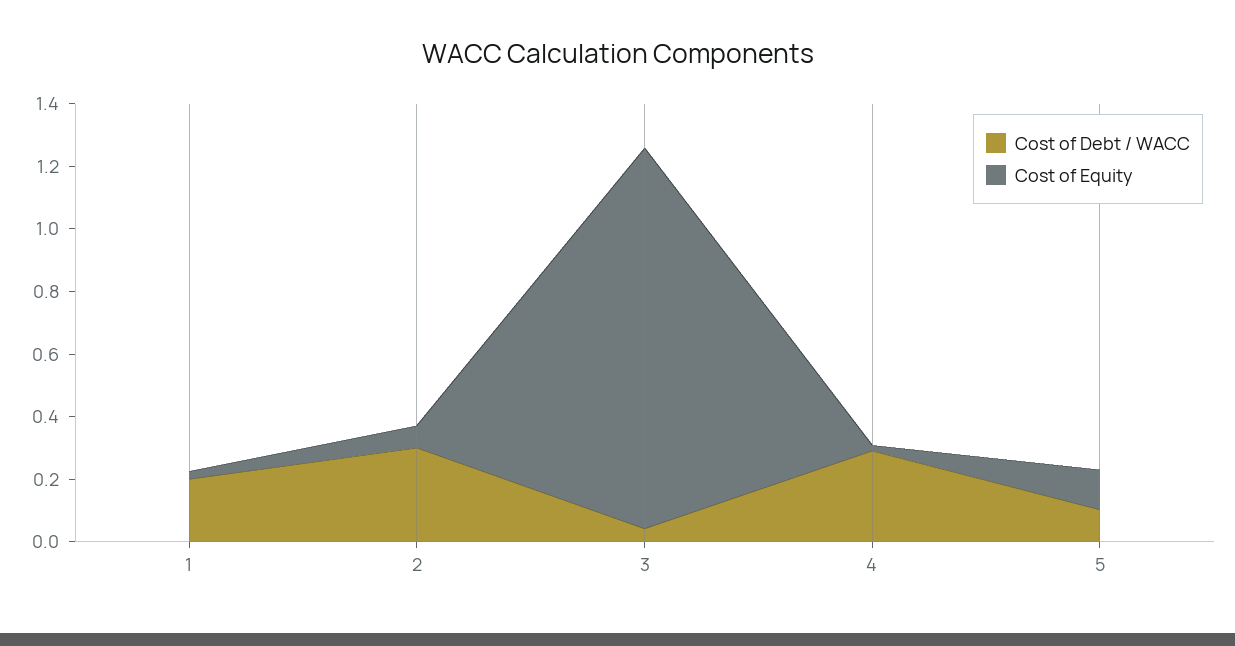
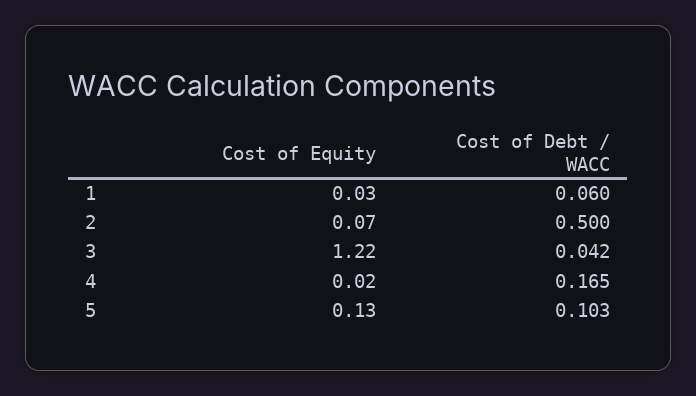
  {
    "Cost of Debt / WACC": {
-     "1": 0.2,
+     "1": 0.06,
-     "2": 0.3,
+     "2": 0.5,
      "3": 0.042,
-     "4": 0.3,
+     "4": 0.165,
      "5": 0.103
    },
    "Cost of Equity": {
      "1": 0.03,
      "2": 0.07,
      "3": 1.22,
      "4": 0.02,
      "5": 0.13
    }
  }

